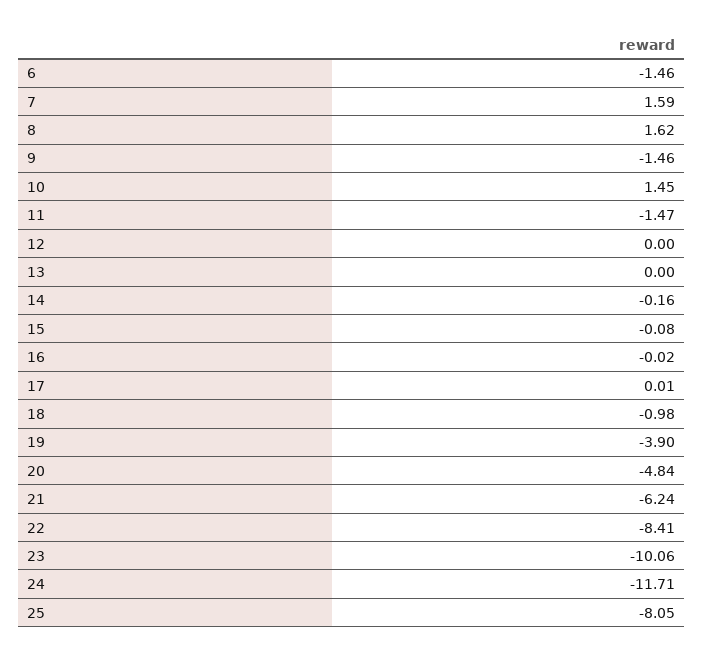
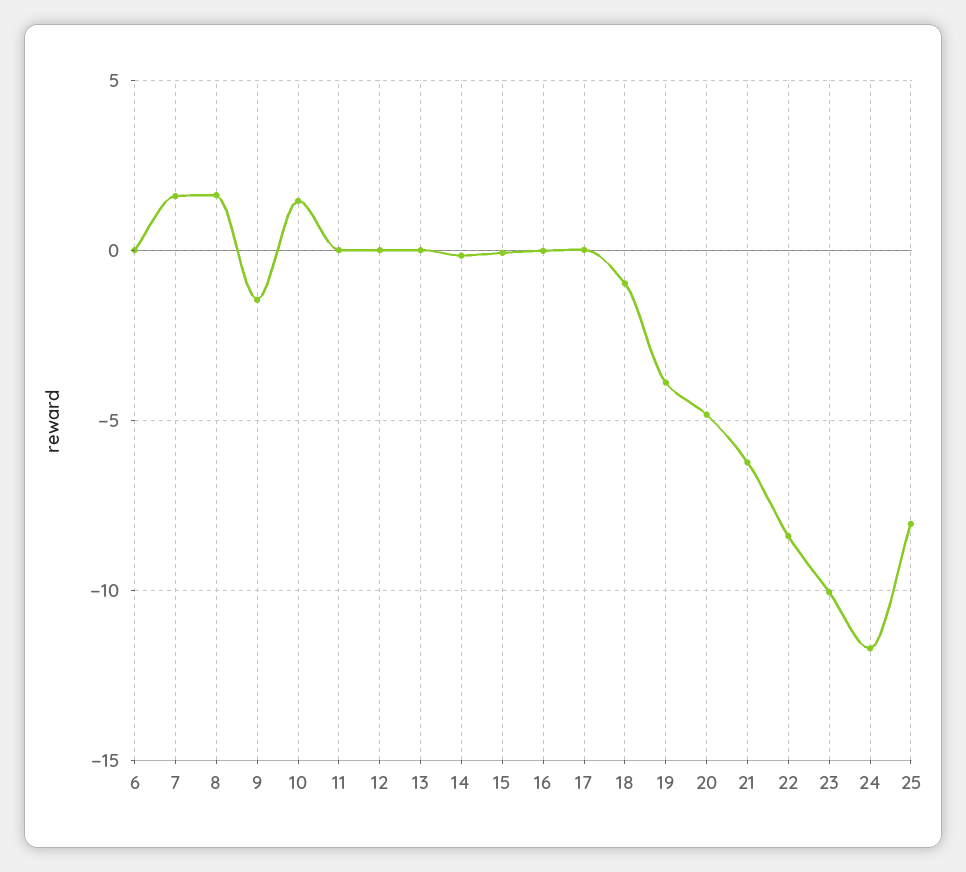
  {
-   "6": -1.46,
+   "6": 0,
    "7": 1.59,
    "8": 1.62,
    "9": -1.46,
    "10": 1.45,
-   "11": -1.47,
+   "11": 0,
    "12": 0,
    "13": 0,
    "14": -0.16,
    "15": -0.08,
    "16": -0.02,
    "17": 0.01,
    "18": -0.98,
    "19": -3.9,
    "20": -4.84,
    "21": -6.24,
    "22": -8.41,
    "23": -10.06,
    "24": -11.71,
    "25": -8.05
  }

